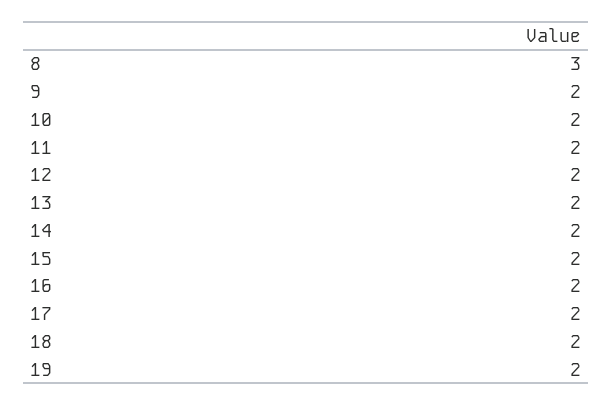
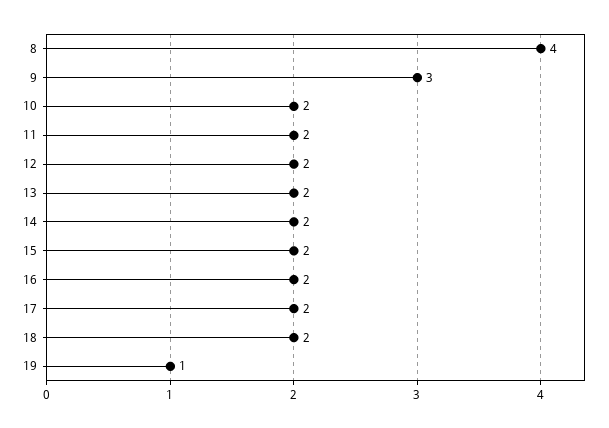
  {
-   "8": 3,
+   "8": 4,
-   "9": 2,
+   "9": 3,
    "10": 2,
    "11": 2,
    "12": 2,
    "13": 2,
    "14": 2,
    "15": 2,
    "16": 2,
    "17": 2,
    "18": 2,
-   "19": 2
+   "19": 1
  }

